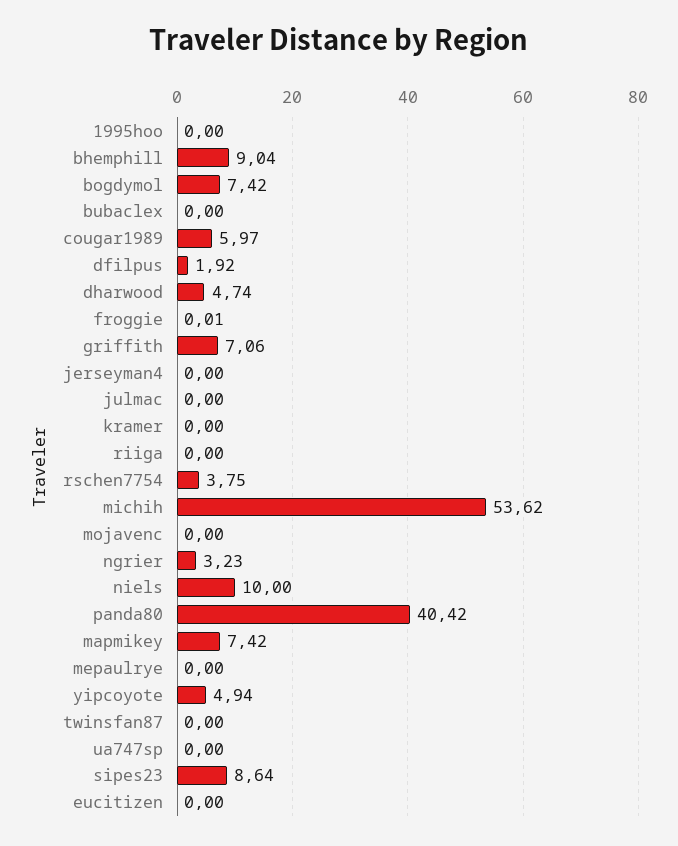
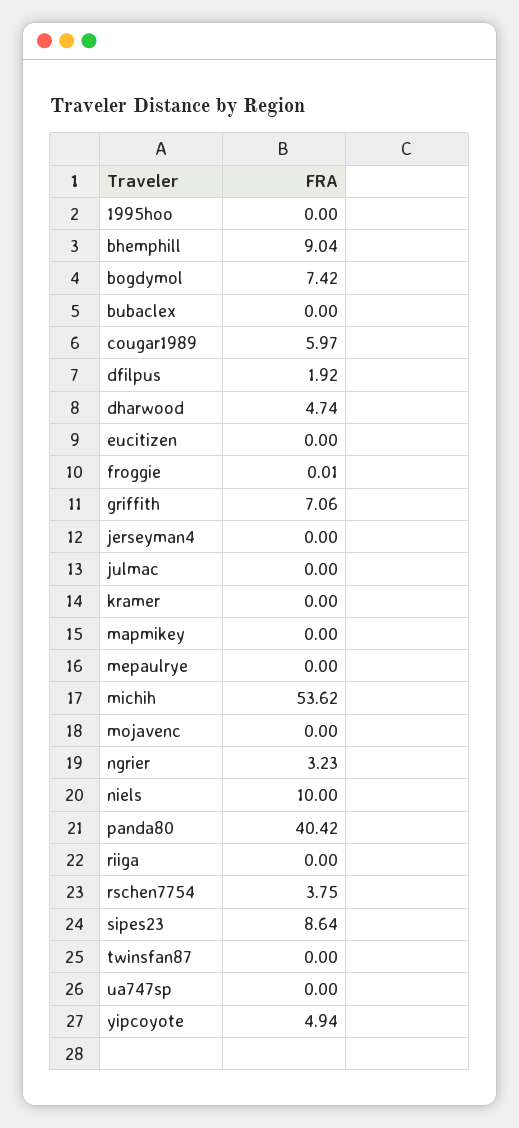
  {
    "1995hoo": 0,
    "bhemphill": 9.04,
    "bogdymol": 7.42,
    "bubaclex": 0,
    "cougar1989": 5.97,
    "dfilpus": 1.92,
    "dharwood": 4.74,
    "froggie": 0.01,
    "griffith": 7.06,
    "jerseyman4": 0,
    "julmac": 0,
    "kramer": 0,
    "riiga": 0,
    "rschen7754": 3.75,
    "michih": 53.62,
    "mojavenc": 0,
    "ngrier": 3.23,
    "niels": 10,
    "panda80": 40.42,
-   "mapmikey": 7.42,
+   "mapmikey": 0,
    "mepaulrye": 0,
    "yipcoyote": 4.94,
    "twinsfan87": 0,
    "ua747sp": 0,
    "sipes23": 8.64,
    "eucitizen": 0
  }

